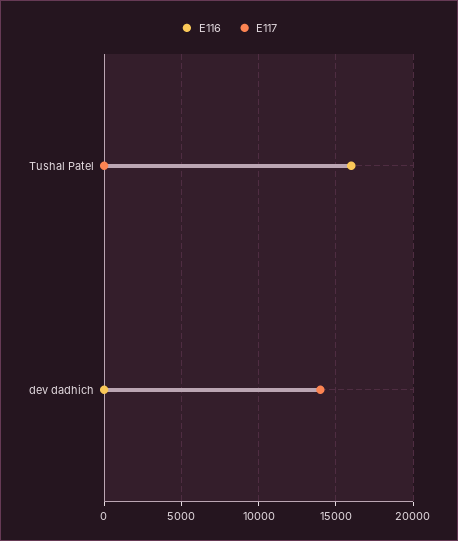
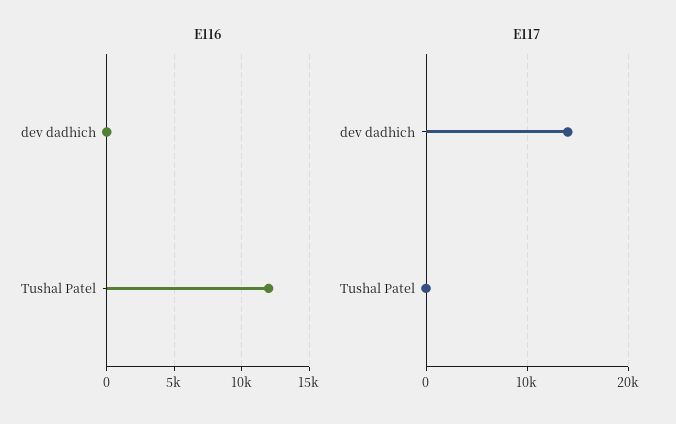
  {
    "E116": {
-     "Tushal Patel": 16000,
+     "Tushal Patel": 12000,
      "dev dadhich": 0
    },
    "E117": {
      "Tushal Patel": 0,
      "dev dadhich": 14000
    }
  }

